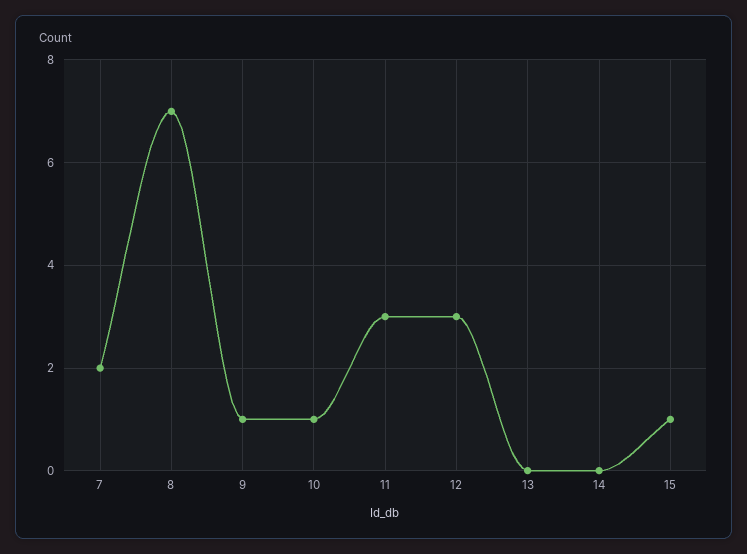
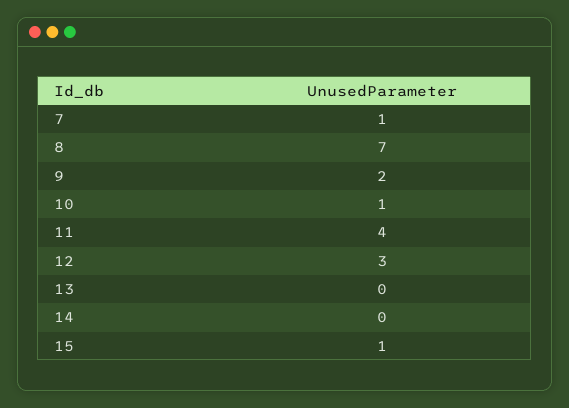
  {
-   "7": 2,
+   "7": 1,
    "8": 7,
-   "9": 1,
+   "9": 2,
    "10": 1,
-   "11": 3,
+   "11": 4,
    "12": 3,
    "13": 0,
    "14": 0,
    "15": 1
  }

